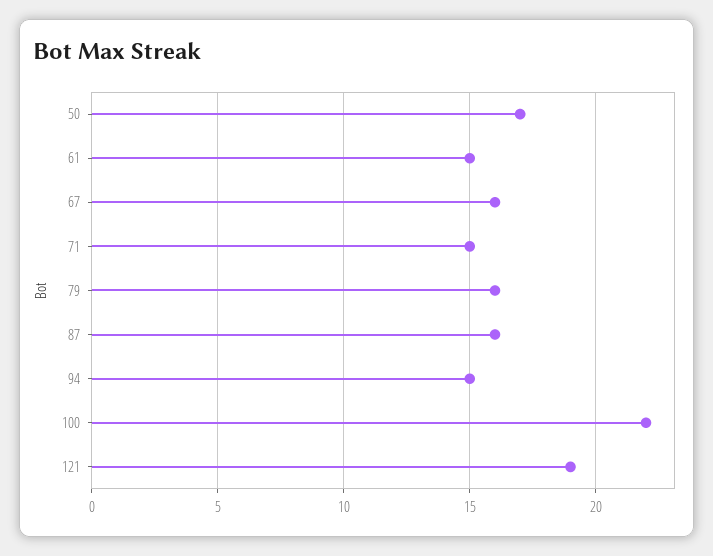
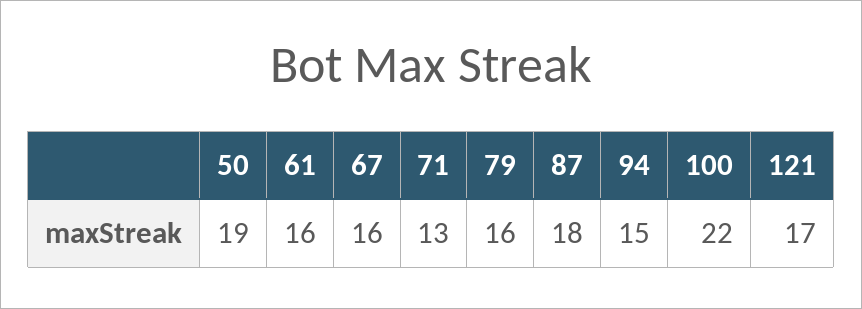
  {
-   "50": 17,
+   "50": 19,
-   "61": 15,
+   "61": 16,
    "67": 16,
-   "71": 15,
+   "71": 13,
    "79": 16,
-   "87": 16,
+   "87": 18,
    "94": 15,
    "100": 22,
-   "121": 19
+   "121": 17
  }

